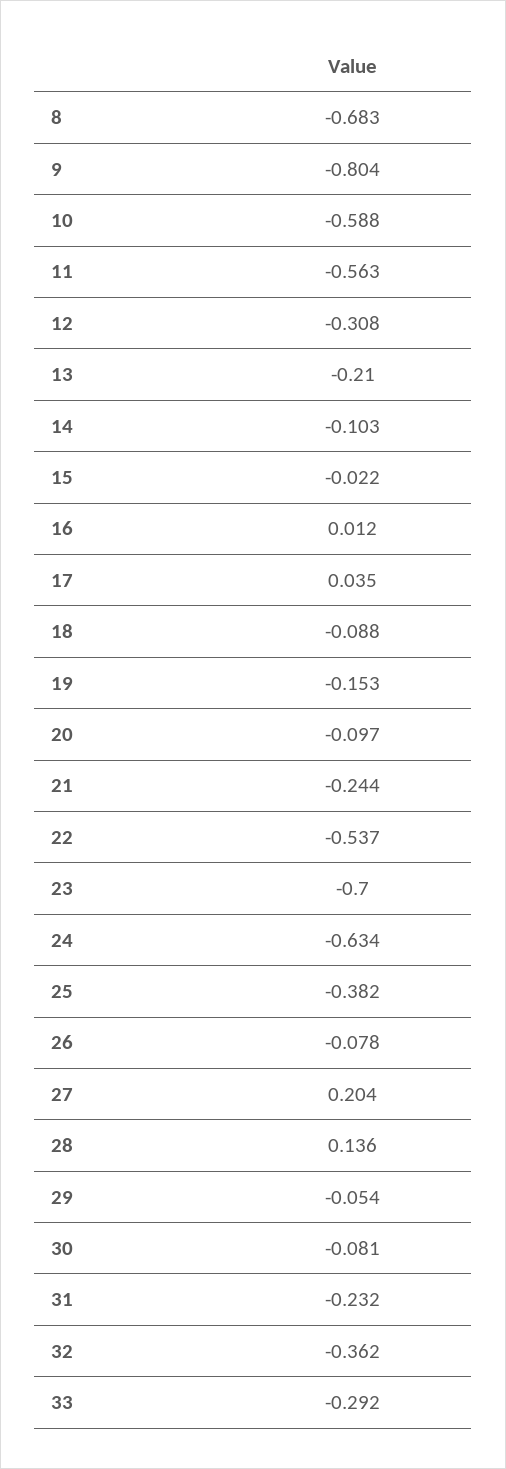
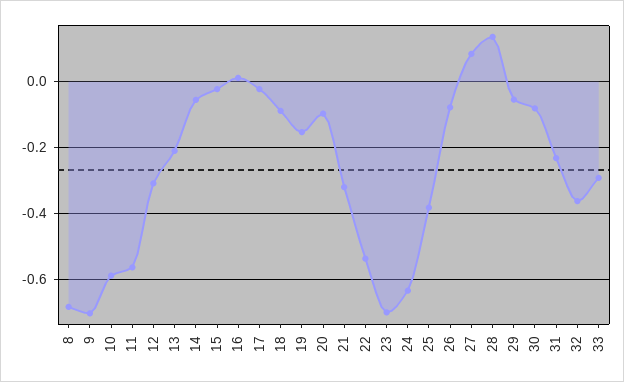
  {
    "8": -0.683,
-   "9": -0.804,
+   "9": -0.7,
    "10": -0.588,
    "11": -0.563,
    "12": -0.308,
    "13": -0.21,
-   "14": -0.103,
+   "14": -0.06,
    "15": -0.022,
    "16": 0.012,
-   "17": 0.035,
+   "17": -0.02,
    "18": -0.088,
    "19": -0.153,
    "20": -0.097,
-   "21": -0.244,
+   "21": -0.32,
    "22": -0.537,
    "23": -0.7,
    "24": -0.634,
    "25": -0.382,
    "26": -0.078,
-   "27": 0.204,
+   "27": 0.08,
    "28": 0.136,
    "29": -0.054,
    "30": -0.081,
    "31": -0.232,
    "32": -0.362,
    "33": -0.292
  }

